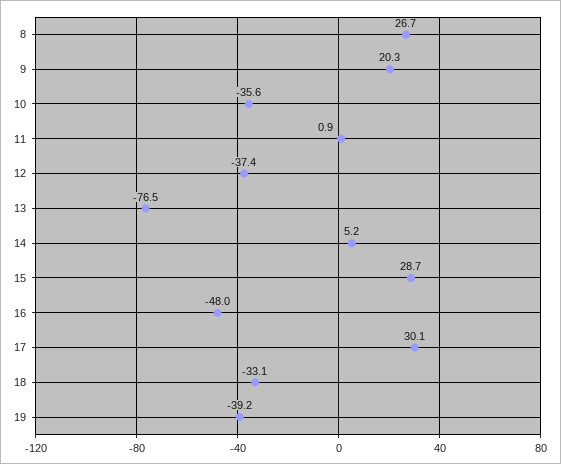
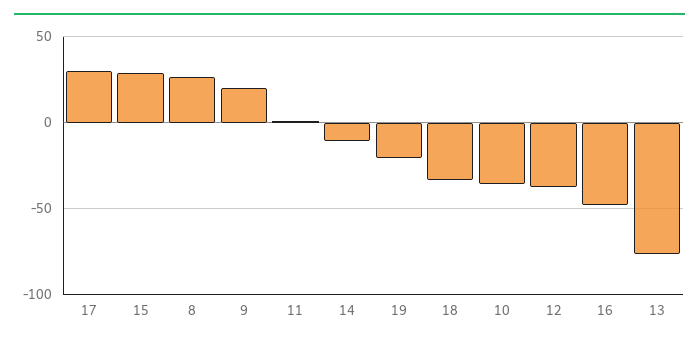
  {
    "8": 26.7,
    "9": 20.3,
    "10": -35.6,
    "11": 0.9,
    "12": -37.4,
    "13": -76.5,
-   "14": 5.2,
+   "14": -10,
    "15": 28.7,
    "16": -48,
    "17": 30.1,
    "18": -33.1,
-   "19": -39.2
+   "19": -20
  }

